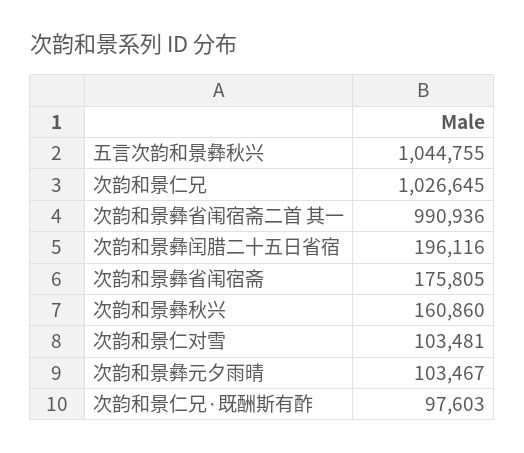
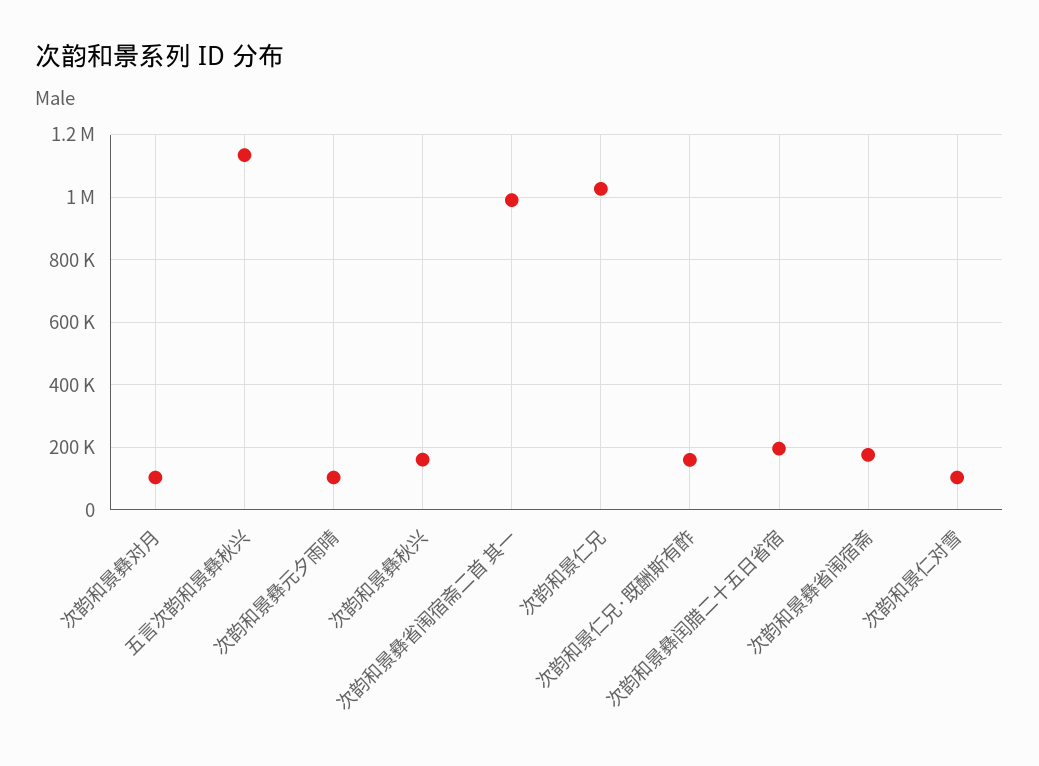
  {
-   "五言次韵和景彝秋兴": 1044755,
+   "五言次韵和景彝秋兴": 1140000,
    "次韵和景仁兄": 1026645,
    "次韵和景彝省闱宿斋二首 其一": 990936,
    "次韵和景彝闰腊二十五日省宿": 196116,
    "次韵和景彝省闱宿斋": 175805,
    "次韵和景彝秋兴": 160860,
    "次韵和景仁对雪": 103481,
    "次韵和景彝元夕雨晴": 103467,
-   "次韵和景仁兄·既酬斯有酢": 97603
+   "次韵和景仁兄·既酬斯有酢": 160000,
+   "次韵和景彝对月": 100000
  }

